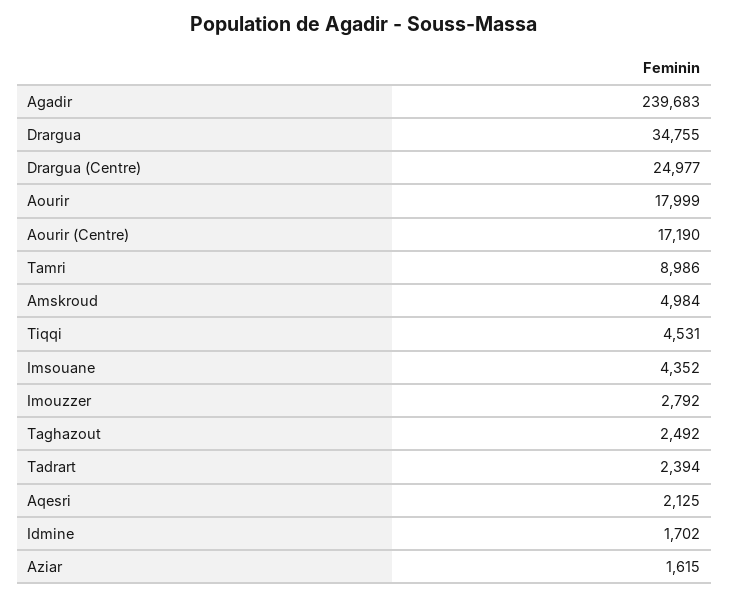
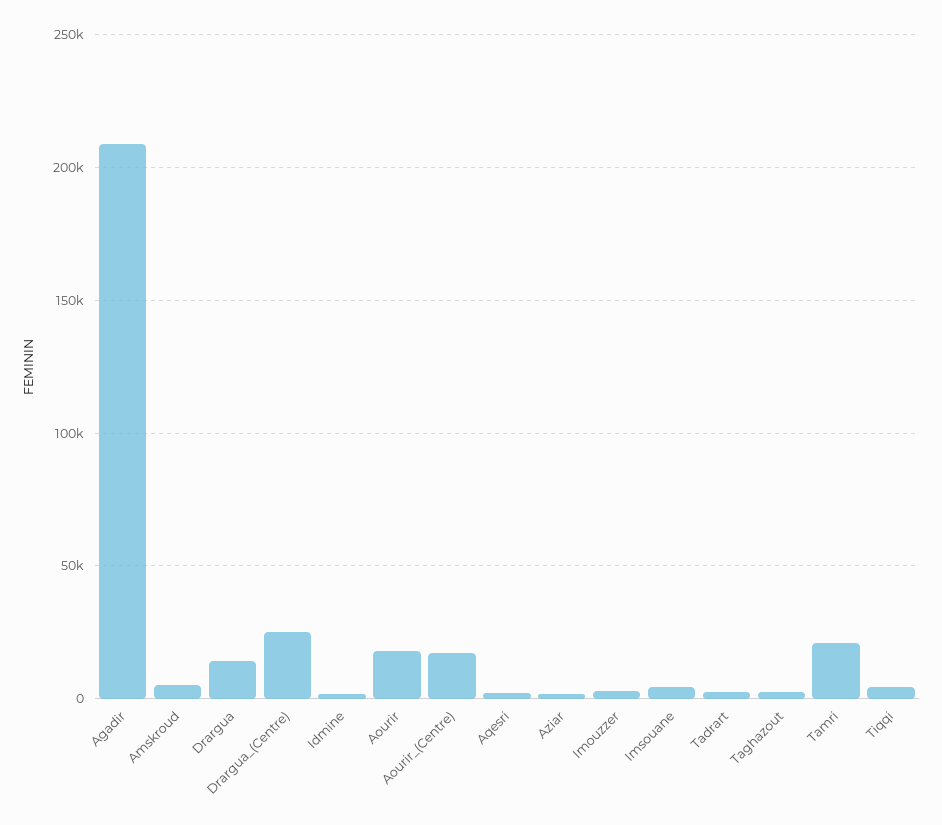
  {
-   "Agadir": 239683,
+   "Agadir": 210000,
-   "Drargua": 34755,
+   "Drargua": 15000,
    "Drargua (Centre)": 24977,
    "Aourir": 17999,
    "Aourir (Centre)": 17190,
-   "Tamri": 8986,
+   "Tamri": 20000,
    "Amskroud": 4984,
    "Tiqqi": 4531,
    "Imsouane": 4352,
    "Imouzzer": 2792,
    "Taghazout": 2492,
    "Tadrart": 2394,
    "Aqesri": 2125,
    "Idmine": 1702,
    "Aziar": 1615
  }

